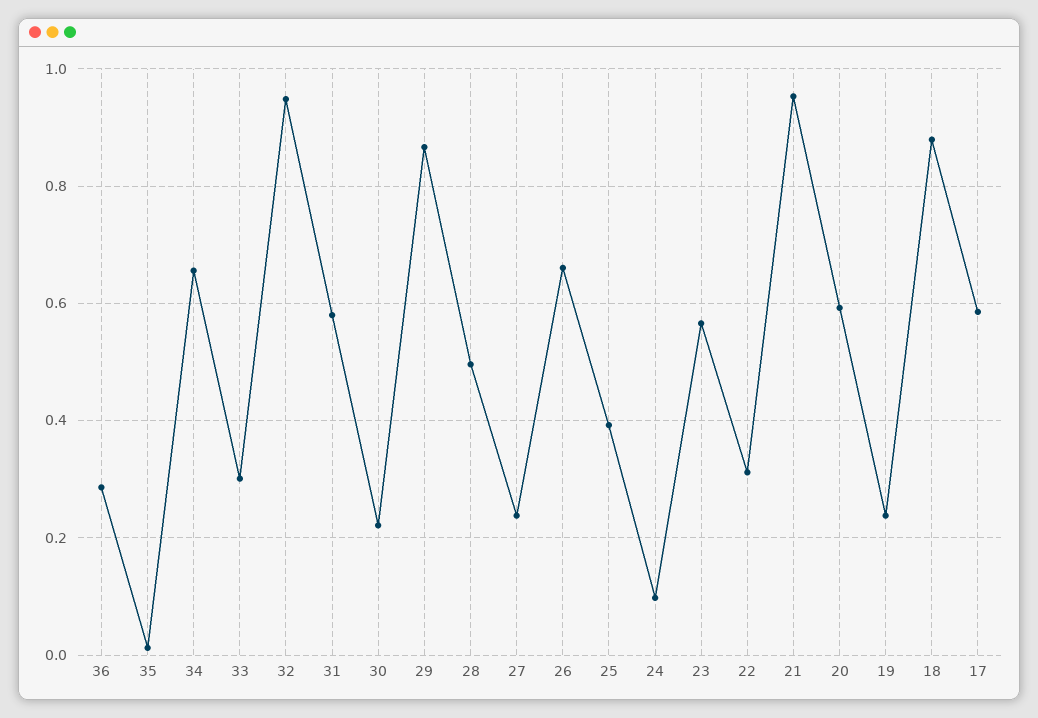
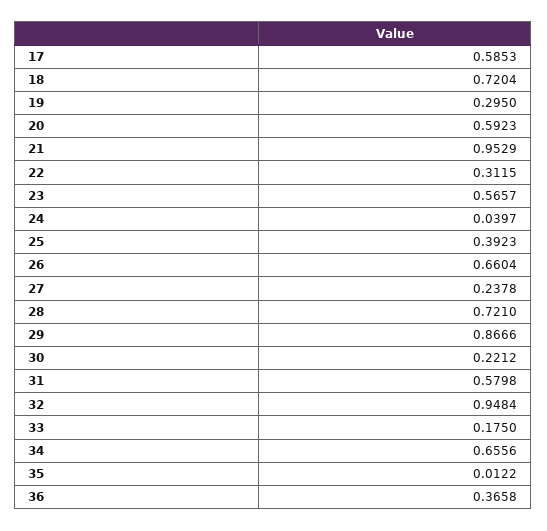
  {
-   "36": 0.28,
+   "36": 0.3658,
    "35": 0.0122,
    "34": 0.6556,
-   "33": 0.3,
+   "33": 0.175,
    "32": 0.9484,
    "31": 0.5798,
    "30": 0.2212,
    "29": 0.8666,
-   "28": 0.5,
+   "28": 0.721,
    "27": 0.2378,
    "26": 0.6604,
    "25": 0.3923,
-   "24": 0.1,
+   "24": 0.0397,
    "23": 0.5657,
    "22": 0.3115,
    "21": 0.9529,
    "20": 0.5923,
-   "19": 0.24,
+   "19": 0.295,
-   "18": 0.88,
+   "18": 0.7204,
    "17": 0.5853
  }

